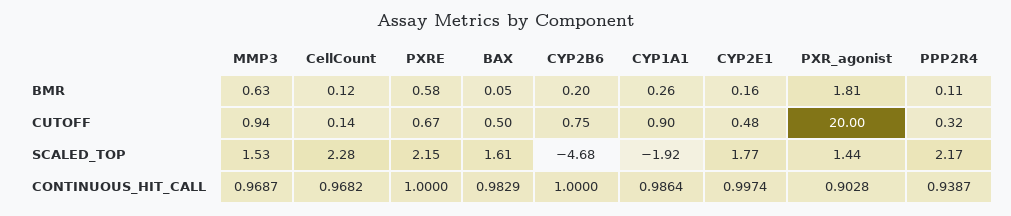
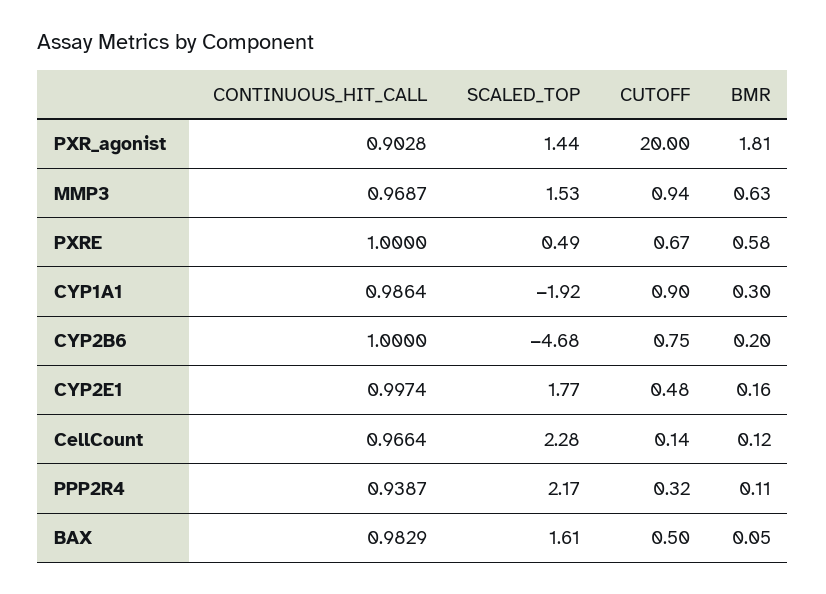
  {
    "MMP3": {
      "BMR": 0.63,
      "CUTOFF": 0.94,
      "SCALED_TOP": 1.53,
      "CONTINUOUS_HIT_CALL": 0.9687
    },
    "CellCount": {
      "BMR": 0.12,
      "CUTOFF": 0.14,
      "SCALED_TOP": 2.28,
-     "CONTINUOUS_HIT_CALL": 0.9682
+     "CONTINUOUS_HIT_CALL": 0.9664
    },
    "PXRE": {
      "BMR": 0.58,
      "CUTOFF": 0.67,
-     "SCALED_TOP": 2.15,
+     "SCALED_TOP": 0.49,
      "CONTINUOUS_HIT_CALL": 1
    },
    "BAX": {
      "BMR": 0.05,
      "CUTOFF": 0.5,
      "SCALED_TOP": 1.61,
      "CONTINUOUS_HIT_CALL": 0.9829
    },
    "CYP2B6": {
      "BMR": 0.2,
      "CUTOFF": 0.75,
      "SCALED_TOP": -4.68,
      "CONTINUOUS_HIT_CALL": 1
    },
    "CYP1A1": {
-     "BMR": 0.26,
+     "BMR": 0.3,
      "CUTOFF": 0.9,
      "SCALED_TOP": -1.92,
      "CONTINUOUS_HIT_CALL": 0.9864
    },
    "CYP2E1": {
      "BMR": 0.16,
      "CUTOFF": 0.48,
      "SCALED_TOP": 1.77,
      "CONTINUOUS_HIT_CALL": 0.9974
    },
    "PXR_agonist": {
      "BMR": 1.81,
      "CUTOFF": 20,
      "SCALED_TOP": 1.44,
      "CONTINUOUS_HIT_CALL": 0.9028
    },
    "PPP2R4": {
      "BMR": 0.11,
      "CUTOFF": 0.32,
      "SCALED_TOP": 2.17,
      "CONTINUOUS_HIT_CALL": 0.9387
    }
  }

